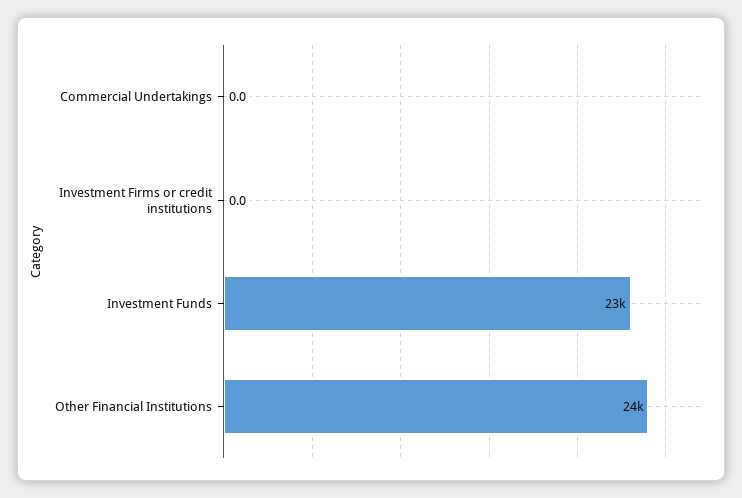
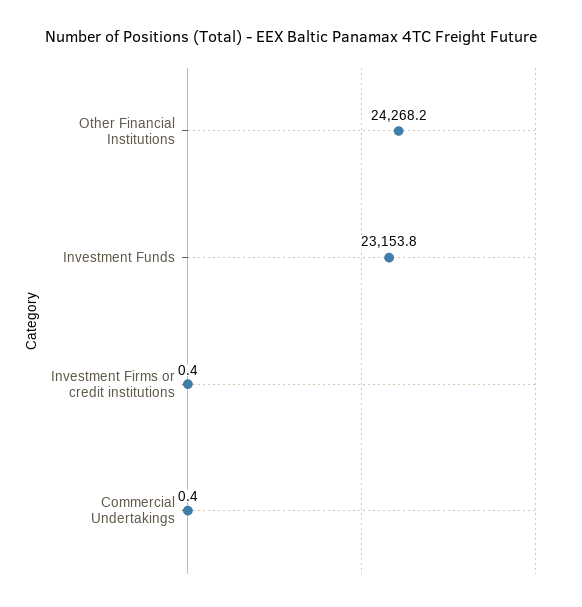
  {
-   "Commercial Undertakings": 0,
+   "Commercial Undertakings": 0.4,
-   "Investment Firms or credit institutions": 0,
+   "Investment Firms or credit institutions": 0.4,
    "Investment Funds": 23153.8,
    "Other Financial Institutions": 24268.2
  }

